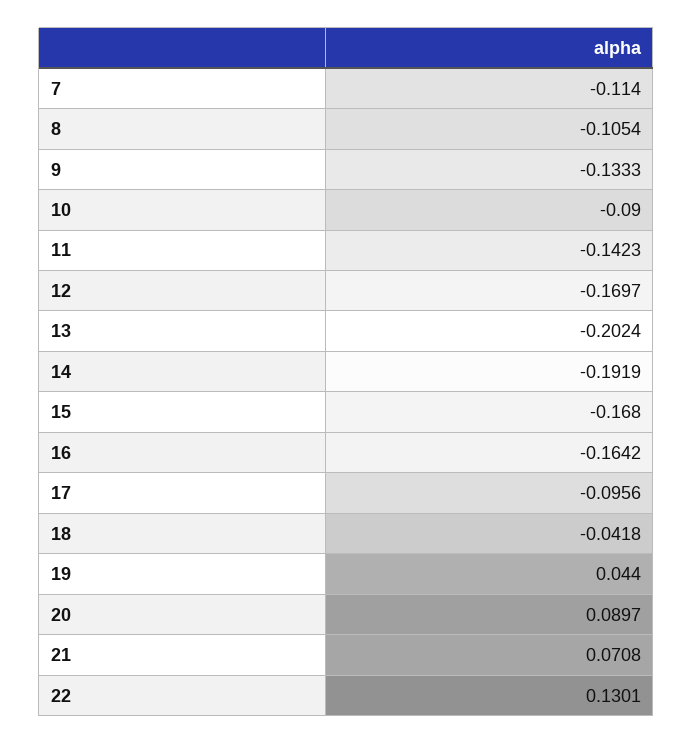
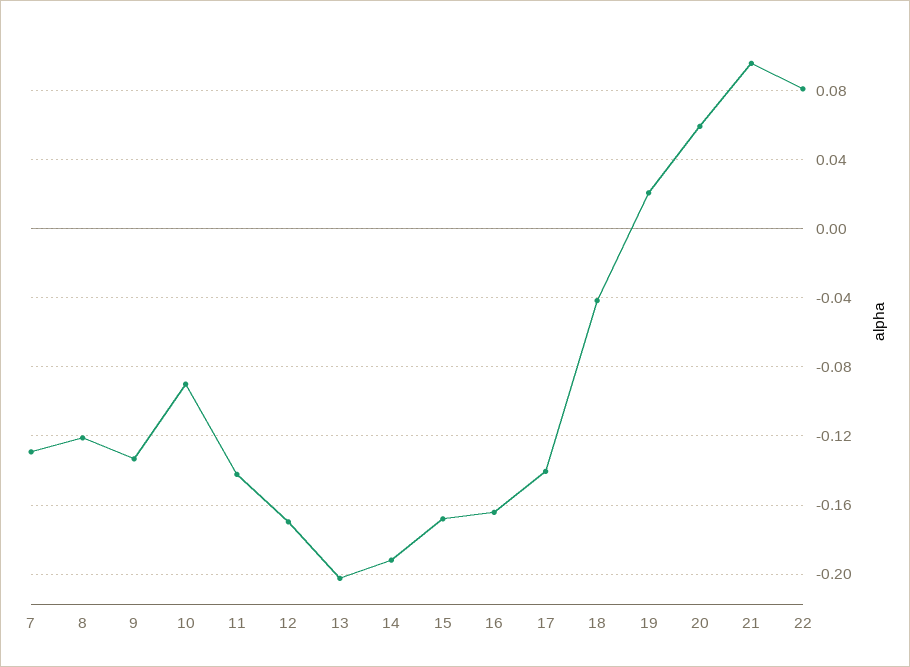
  {
-   "7": -0.114,
+   "7": -0.13,
-   "8": -0.1054,
+   "8": -0.12,
    "9": -0.1333,
    "10": -0.09,
    "11": -0.1423,
    "12": -0.1697,
    "13": -0.2024,
    "14": -0.1919,
    "15": -0.168,
    "16": -0.1642,
-   "17": -0.0956,
+   "17": -0.14,
    "18": -0.0418,
-   "19": 0.044,
+   "19": 0.02,
-   "20": 0.0897,
+   "20": 0.06,
-   "21": 0.0708,
+   "21": 0.095,
-   "22": 0.1301
+   "22": 0.08
  }

